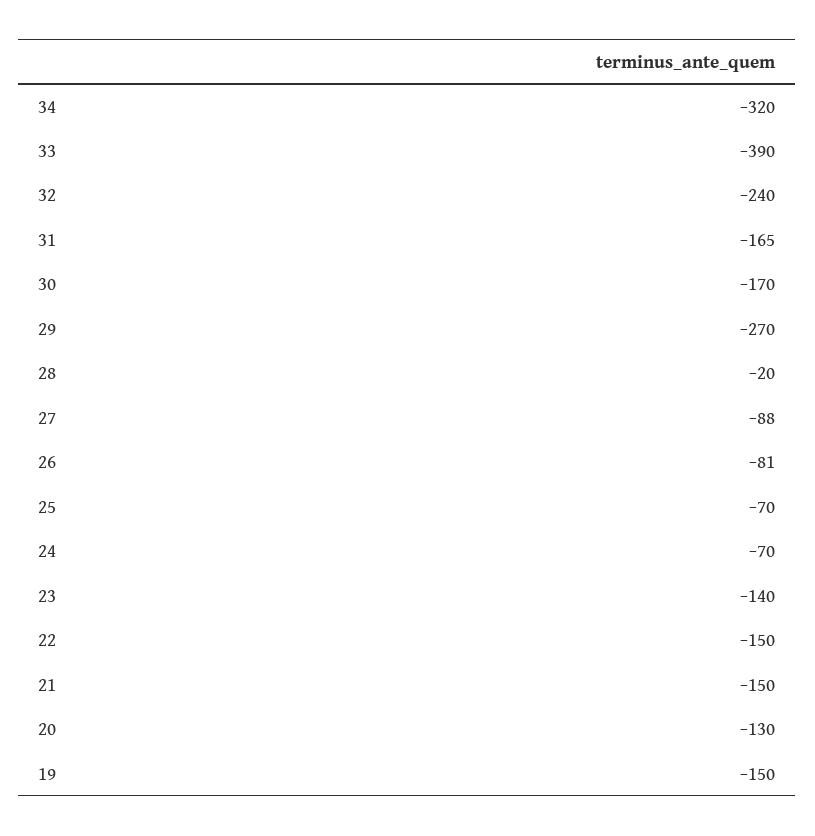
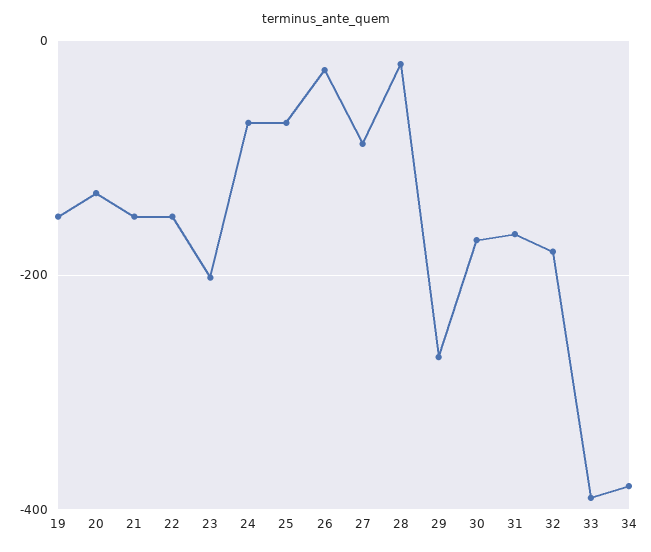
  {
-   "34": -320,
+   "34": -380,
    "33": -390,
-   "32": -240,
+   "32": -180,
    "31": -165,
    "30": -170,
    "29": -270,
    "28": -20,
    "27": -88,
-   "26": -81,
+   "26": -20,
    "25": -70,
    "24": -70,
-   "23": -140,
+   "23": -200,
    "22": -150,
    "21": -150,
    "20": -130,
    "19": -150
  }

